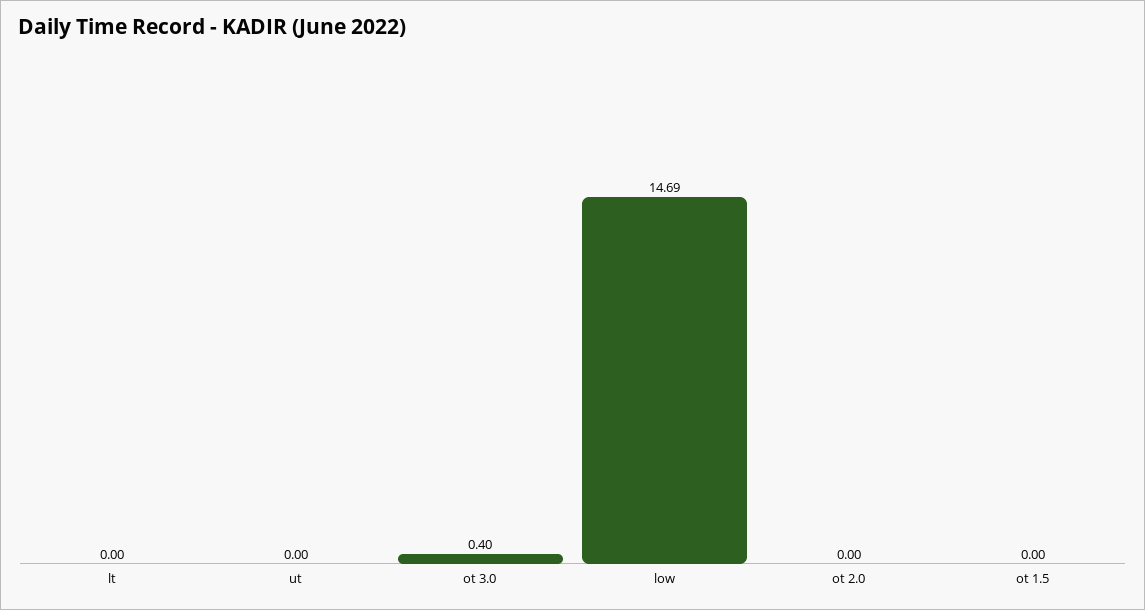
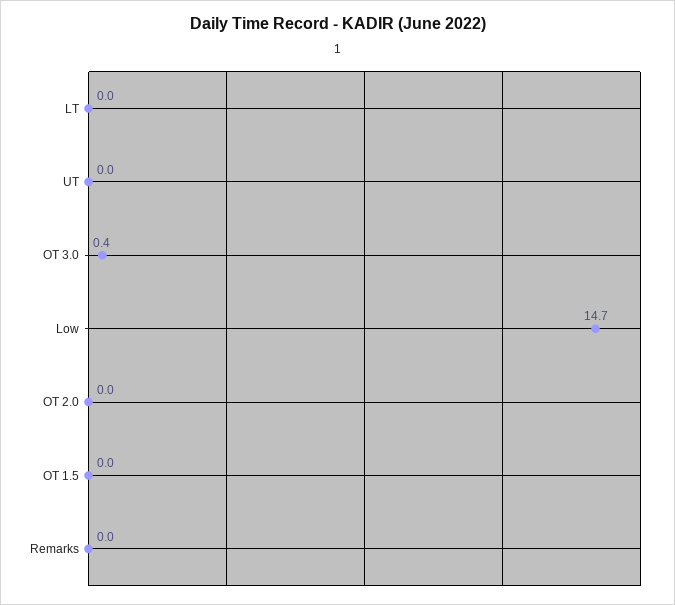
  {
    "lt": 0,
    "ut": 0,
    "ot 3.0": 0.4,
    "low": 14.69,
    "ot 2.0": 0,
-   "ot 1.5": 0
+   "ot 1.5": 0,
+   "Remarks": 0
  }

